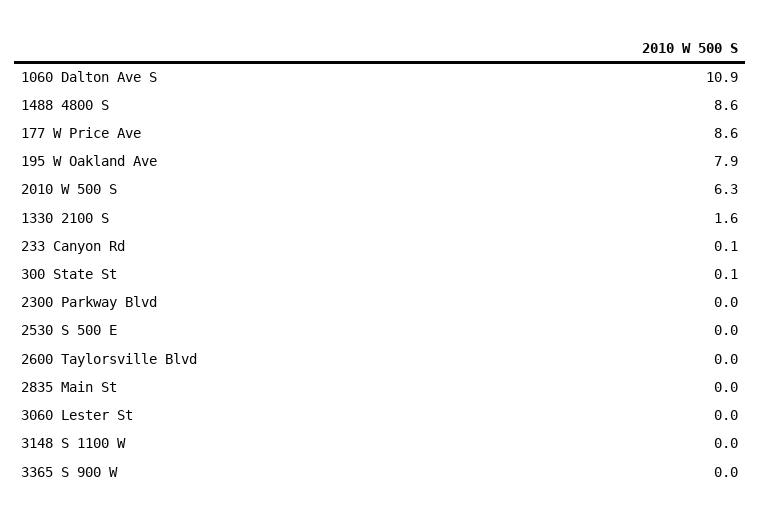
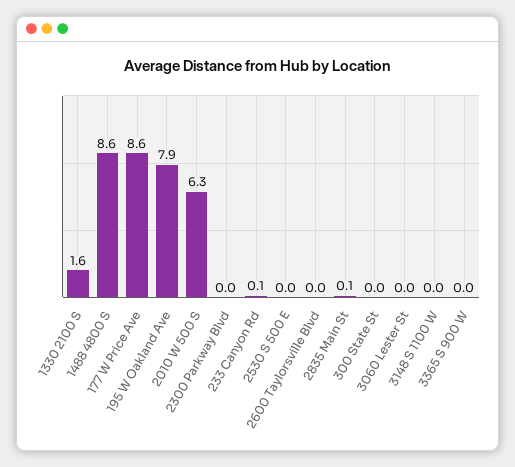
  {
-   "1060 Dalton Ave S": 10.9,
    "1488 4800 S": 8.6,
    "177 W Price Ave": 8.6,
    "195 W Oakland Ave": 7.9,
    "2010 W 500 S": 6.3,
    "1330 2100 S": 1.6,
    "233 Canyon Rd": 0.1,
-   "300 State St": 0.1,
+   "300 State St": 0,
    "2300 Parkway Blvd": 0,
    "2530 S 500 E": 0,
    "2600 Taylorsville Blvd": 0,
-   "2835 Main St": 0,
+   "2835 Main St": 0.1,
    "3060 Lester St": 0,
    "3148 S 1100 W": 0,
    "3365 S 900 W": 0
  }

